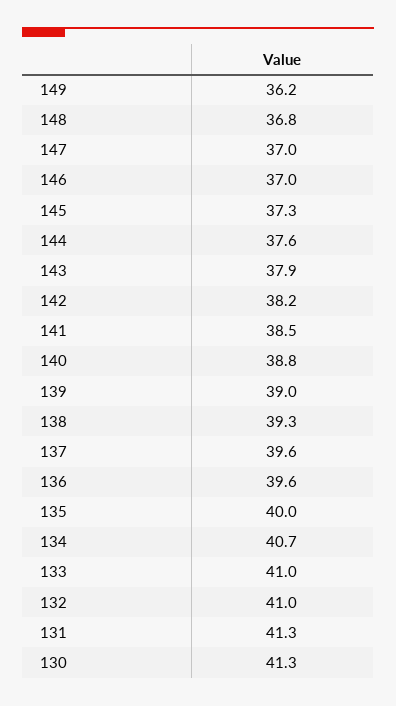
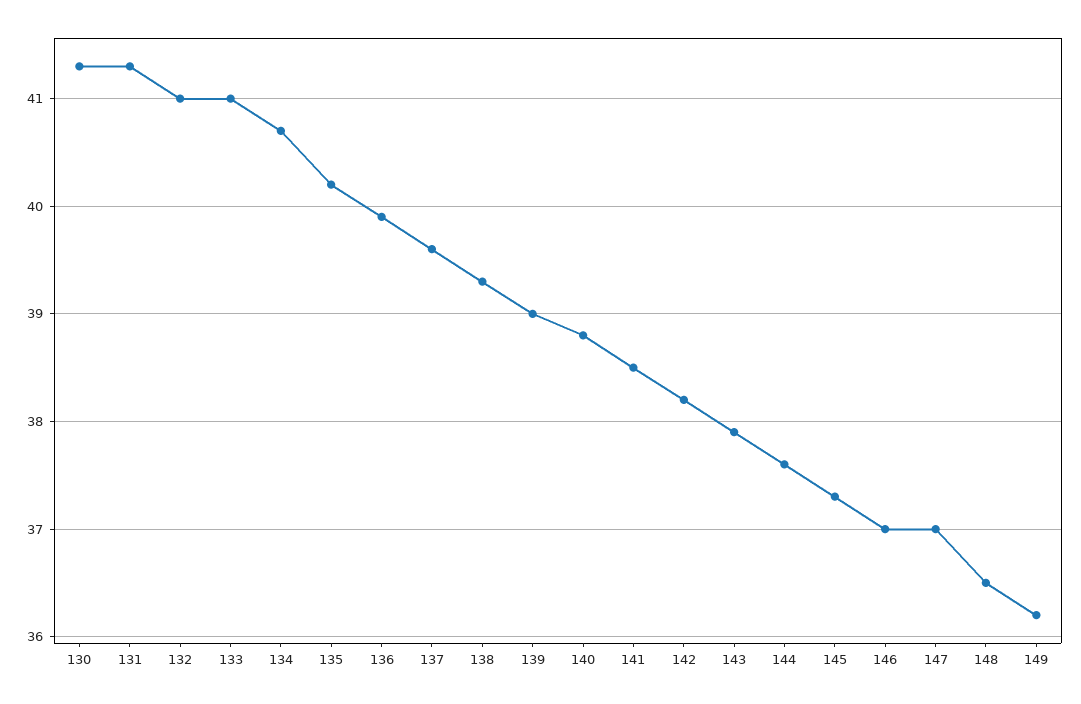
  {
    "149": 36.2,
-   "148": 36.8,
+   "148": 36.5,
    "147": 37,
    "146": 37,
    "145": 37.3,
    "144": 37.6,
    "143": 37.9,
    "142": 38.2,
    "141": 38.5,
    "140": 38.8,
    "139": 39,
    "138": 39.3,
    "137": 39.6,
-   "136": 39.6,
+   "136": 39.9,
-   "135": 40,
+   "135": 40.2,
    "134": 40.7,
    "133": 41,
    "132": 41,
    "131": 41.3,
    "130": 41.3
  }

